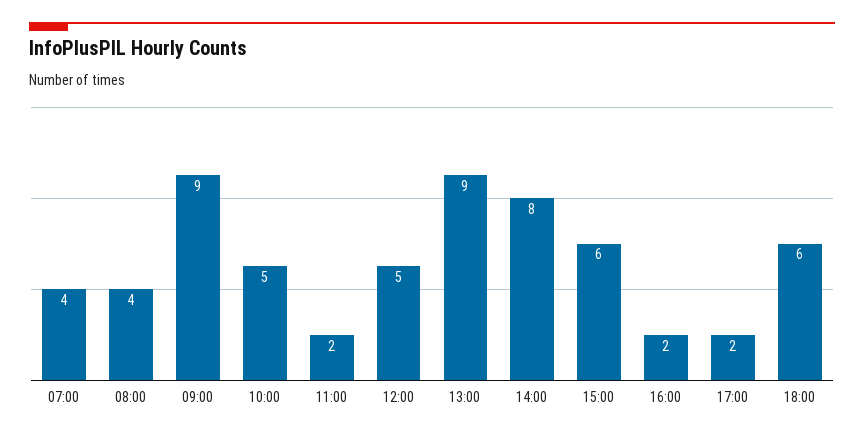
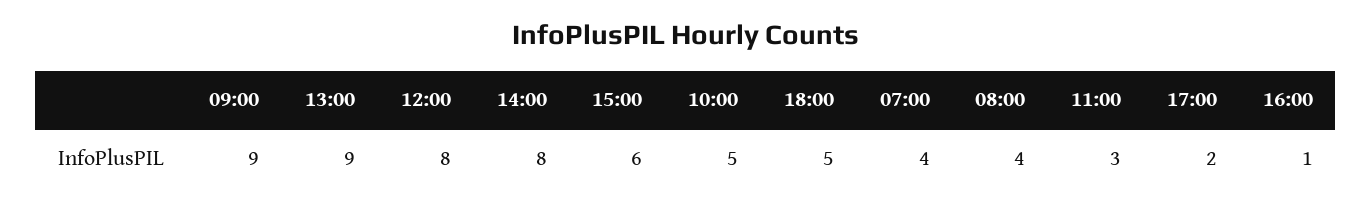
  {
    "07:00": 4,
    "08:00": 4,
    "09:00": 9,
    "10:00": 5,
-   "11:00": 2,
+   "11:00": 3,
-   "12:00": 5,
+   "12:00": 8,
    "13:00": 9,
    "14:00": 8,
    "15:00": 6,
-   "16:00": 2,
+   "16:00": 1,
    "17:00": 2,
-   "18:00": 6
+   "18:00": 5
  }

